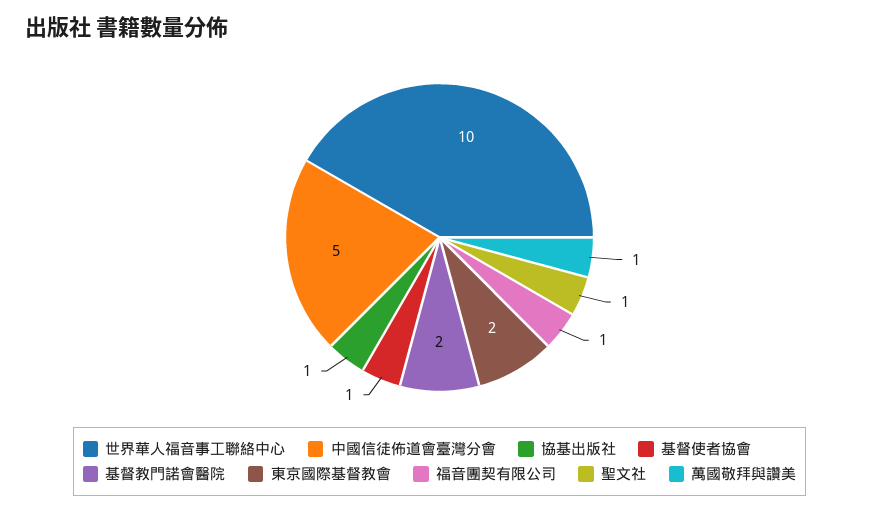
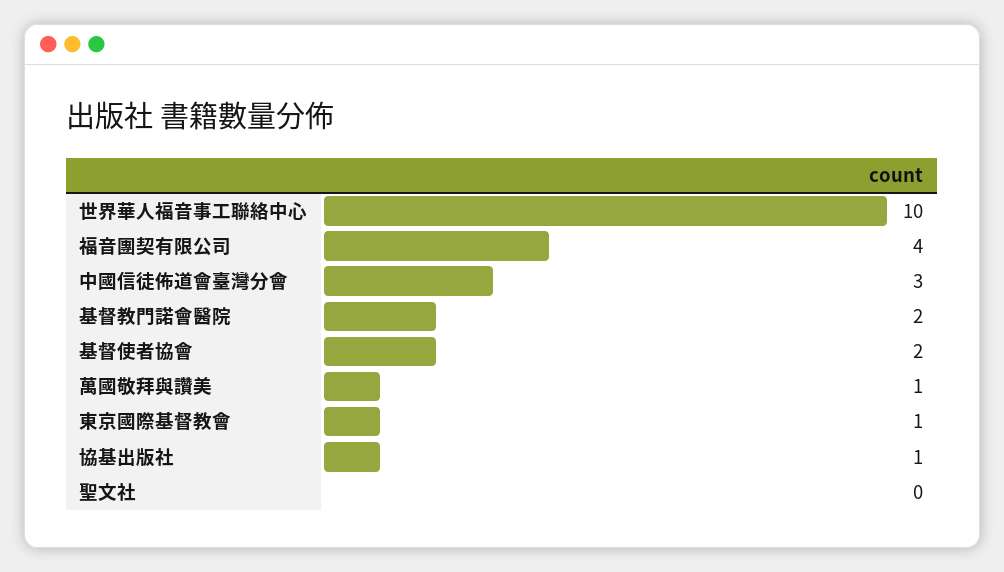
  {
    "世界華人福音事工聯絡中心": 10,
-   "中國信徒佈道會臺灣分會": 5,
+   "中國信徒佈道會臺灣分會": 3,
    "協基出版社": 1,
-   "基督使者協會": 1,
+   "基督使者協會": 2,
    "基督教門諾會醫院": 2,
-   "東京國際基督教會": 2,
+   "東京國際基督教會": 1,
-   "福音團契有限公司": 1,
+   "福音團契有限公司": 4,
-   "聖文社": 1,
+   "聖文社": 0,
    "萬國敬拜與讚美": 1
  }

